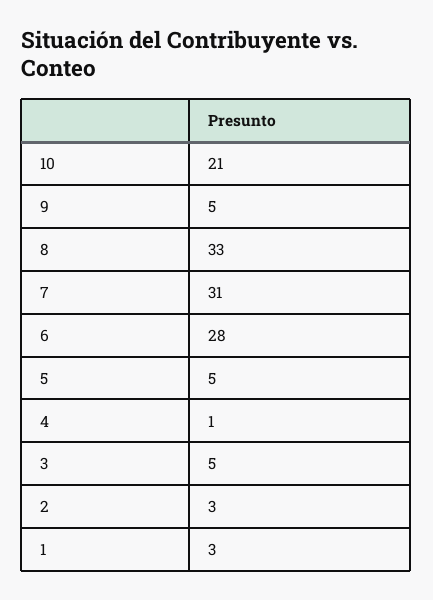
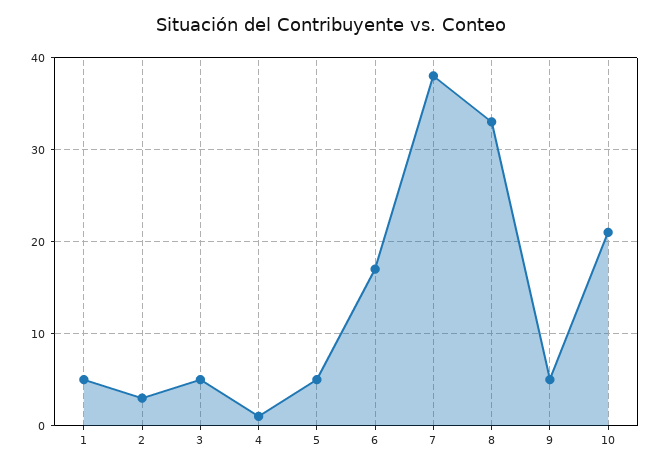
  {
    "10": 21,
    "9": 5,
    "8": 33,
-   "7": 31,
+   "7": 38,
-   "6": 28,
+   "6": 17,
    "5": 5,
    "4": 1,
    "3": 5,
    "2": 3,
-   "1": 3
+   "1": 5
  }

